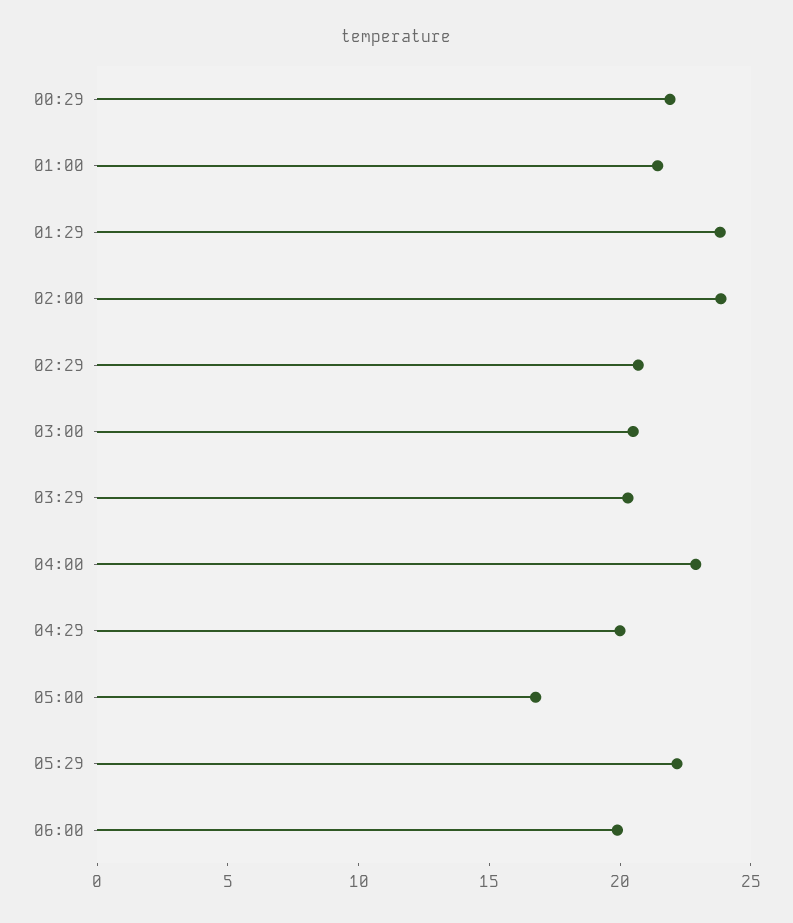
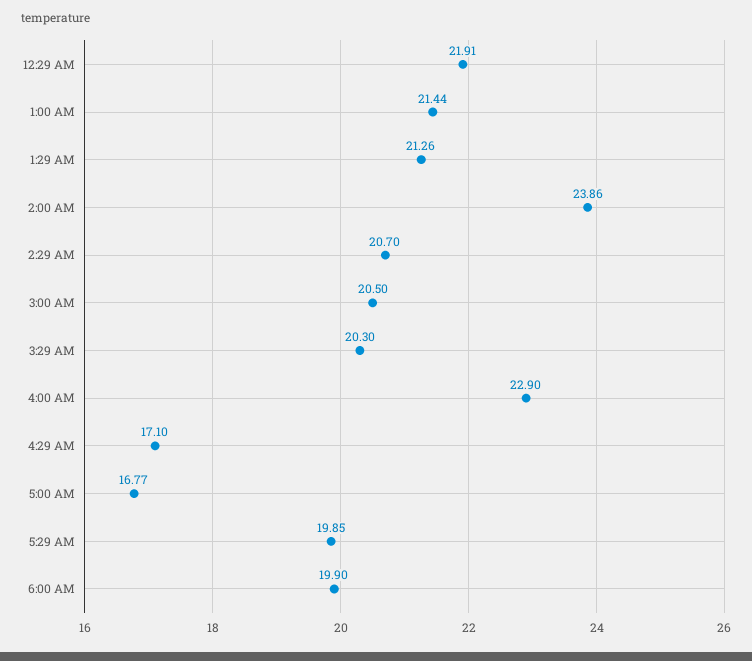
  {
    "00:29": 21.91,
    "01:00": 21.44,
-   "01:29": 24,
+   "01:29": 21.26,
    "02:00": 23.86,
    "02:29": 20.7,
    "03:00": 20.5,
    "03:29": 20.3,
    "04:00": 22.9,
-   "04:29": 20,
+   "04:29": 17.1,
    "05:00": 16.77,
-   "05:29": 22,
+   "05:29": 19.85,
    "06:00": 19.9
  }

